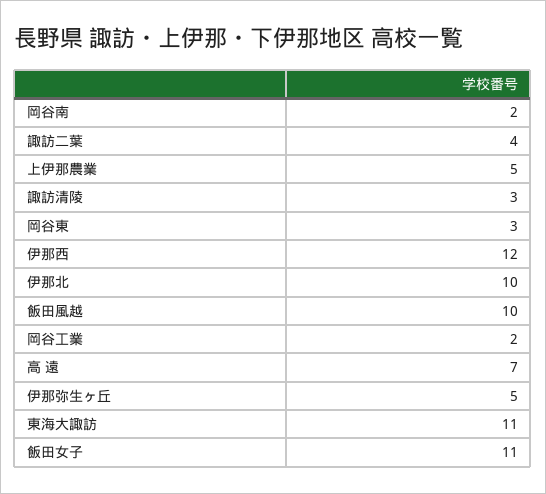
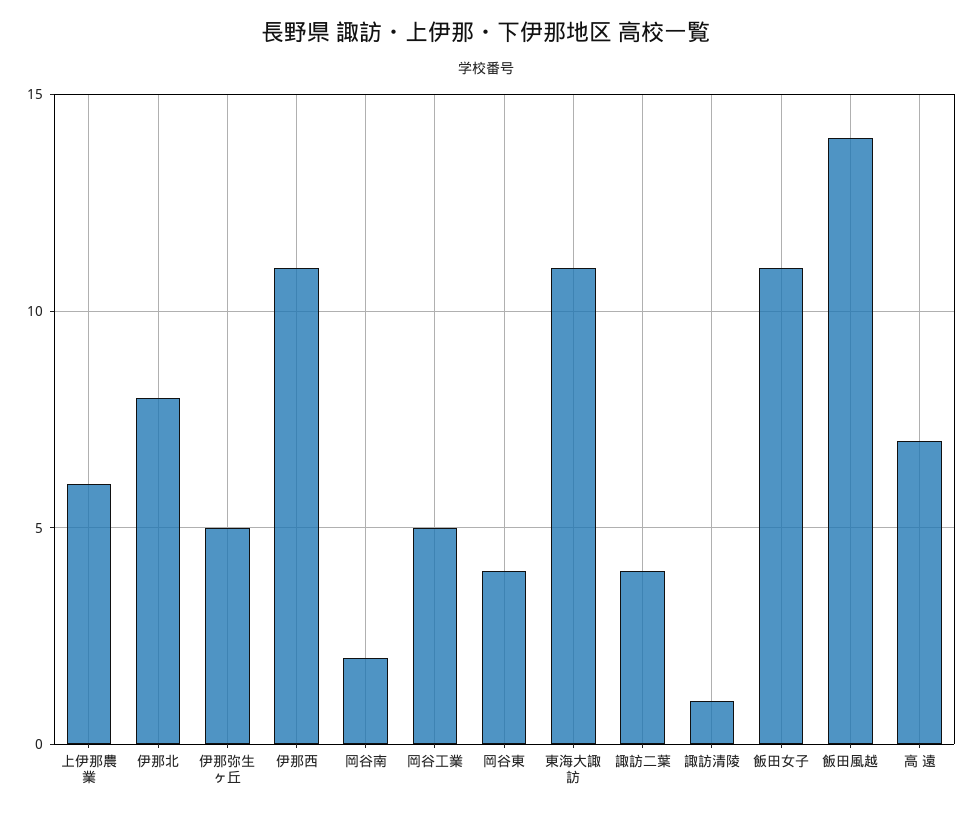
  {
    "岡谷南": 2,
    "諏訪二葉": 4,
-   "上伊那農業": 5,
+   "上伊那農業": 6,
-   "諏訪清陵": 3,
+   "諏訪清陵": 1,
-   "岡谷東": 3,
+   "岡谷東": 4,
-   "伊那西": 12,
+   "伊那西": 11,
-   "伊那北": 10,
+   "伊那北": 8,
-   "飯田風越": 10,
+   "飯田風越": 14,
-   "岡谷工業": 2,
+   "岡谷工業": 5,
    "高 遠": 7,
    "伊那弥生ヶ丘": 5,
    "東海大諏訪": 11,
    "飯田女子": 11
  }

